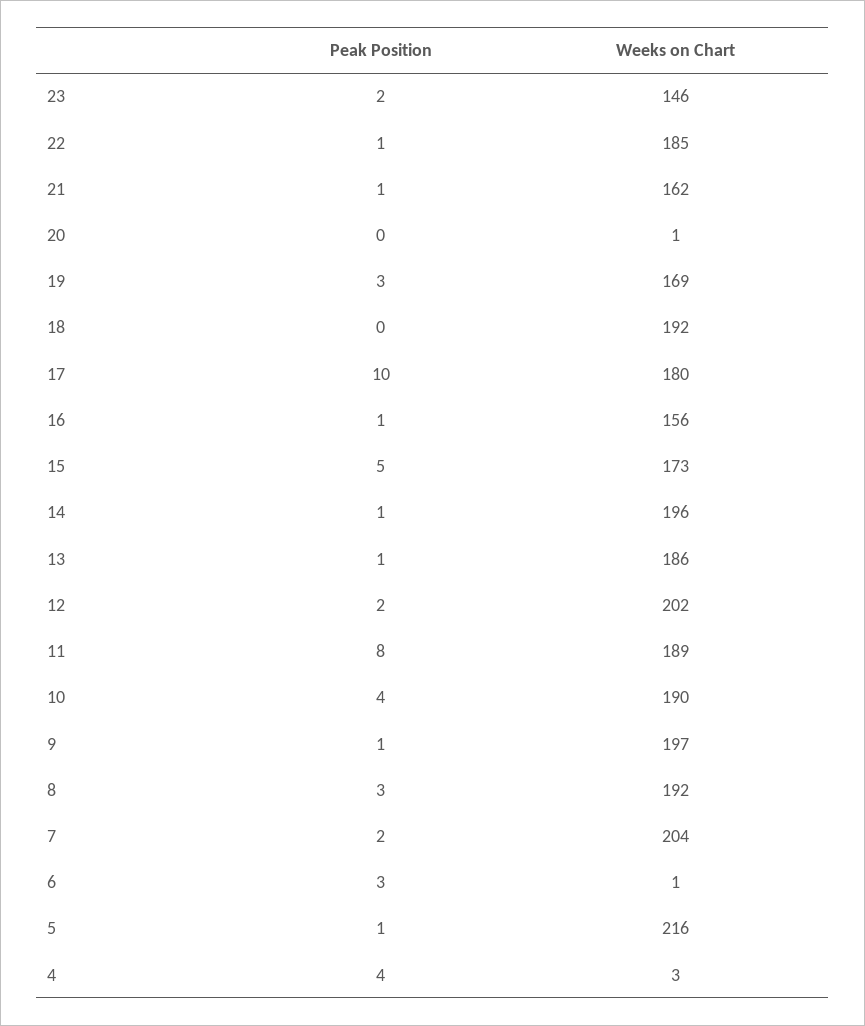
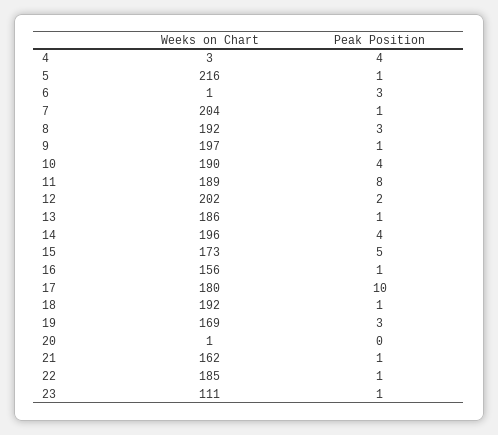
  {
    "Peak Position": {
-     "23": 2,
+     "23": 1,
      "22": 1,
      "21": 1,
      "20": 0,
      "19": 3,
-     "18": 0,
+     "18": 1,
      "17": 10,
      "16": 1,
      "15": 5,
-     "14": 1,
+     "14": 4,
      "13": 1,
      "12": 2,
      "11": 8,
      "10": 4,
      "9": 1,
      "8": 3,
-     "7": 2,
+     "7": 1,
      "6": 3,
      "5": 1,
      "4": 4
    },
    "Weeks on Chart": {
-     "23": 146,
+     "23": 111,
      "22": 185,
      "21": 162,
      "20": 1,
      "19": 169,
      "18": 192,
      "17": 180,
      "16": 156,
      "15": 173,
      "14": 196,
      "13": 186,
      "12": 202,
      "11": 189,
      "10": 190,
      "9": 197,
      "8": 192,
      "7": 204,
      "6": 1,
      "5": 216,
      "4": 3
    }
  }

